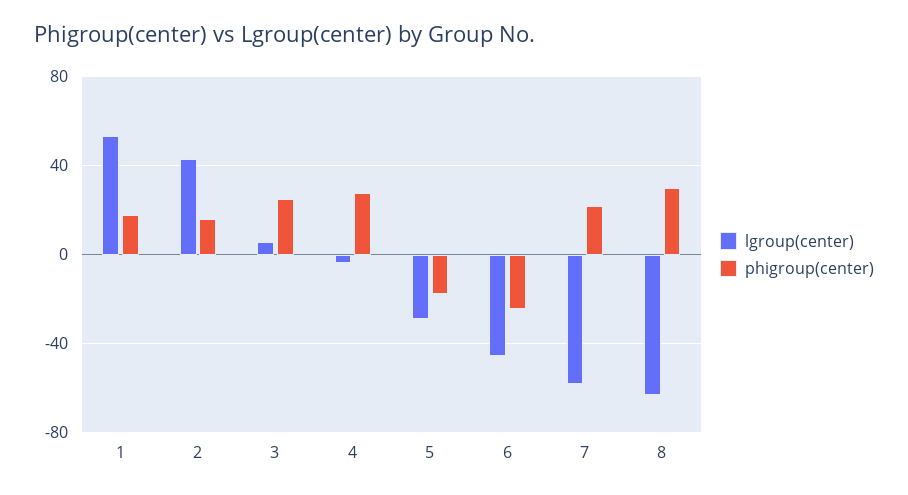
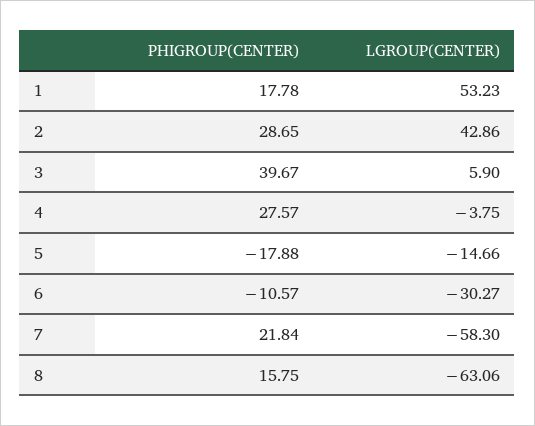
  {
    "lgroup(center)": {
      "1": 53.23,
      "2": 42.86,
      "3": 5.9,
      "4": -3.75,
-     "5": -30,
+     "5": -14.66,
-     "6": -45,
+     "6": -30.27,
      "7": -58.3,
      "8": -63.06
    },
    "phigroup(center)": {
      "1": 17.78,
-     "2": 15,
+     "2": 28.65,
-     "3": 25,
+     "3": 39.67,
      "4": 27.57,
      "5": -17.88,
-     "6": -25,
+     "6": -10.57,
      "7": 21.84,
-     "8": 30
+     "8": 15.75
    }
  }

